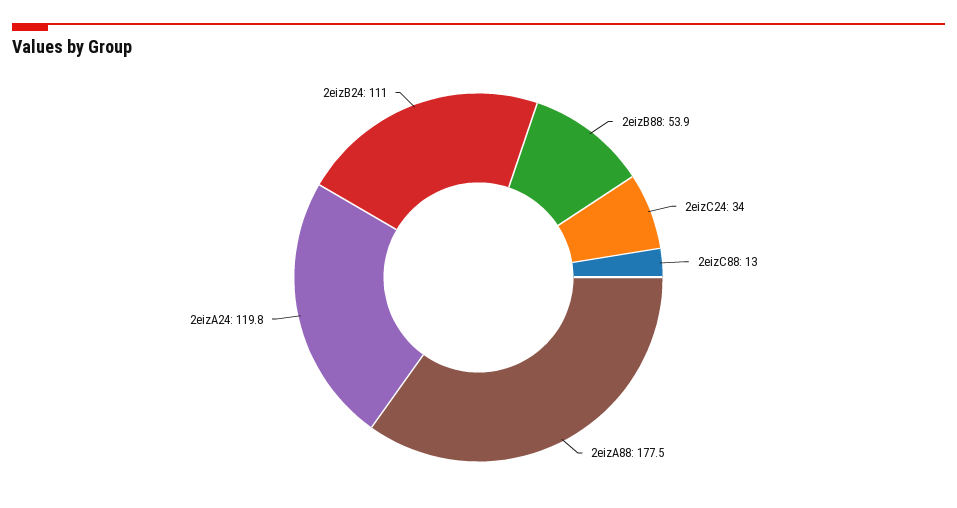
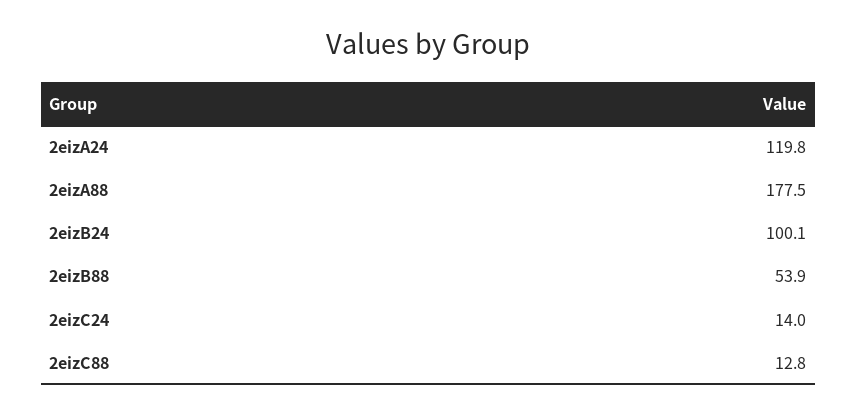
  {
    "2eizB88": 53.9,
-   "2eizC24": 34,
+   "2eizC24": 14,
-   "2eizC88": 13,
+   "2eizC88": 12.8,
    "2eizA88": 177.5,
    "2eizA24": 119.8,
-   "2eizB24": 111
+   "2eizB24": 100.1
  }

